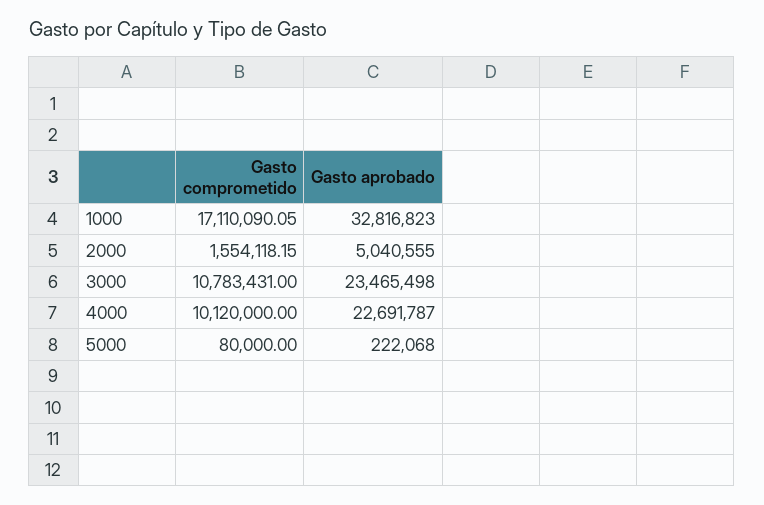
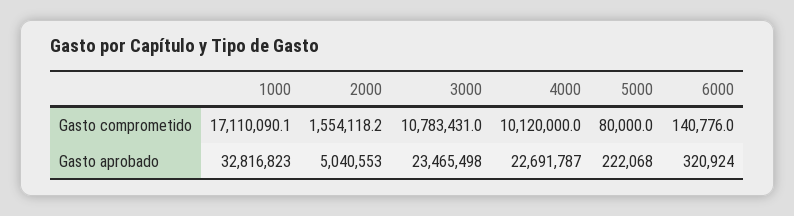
  {
    "Gasto comprometido": {
      "1000": 17110090.05,
      "2000": 1554118.15,
      "3000": 10783431,
      "4000": 10120000,
-     "5000": 80000
+     "5000": 80000,
+     "6000": 140776
    },
    "Gasto aprobado": {
      "1000": 32816823,
-     "2000": 5040555,
+     "2000": 5040553,
      "3000": 23465498,
      "4000": 22691787,
-     "5000": 222068
+     "5000": 222068,
+     "6000": 320924
    }
  }

